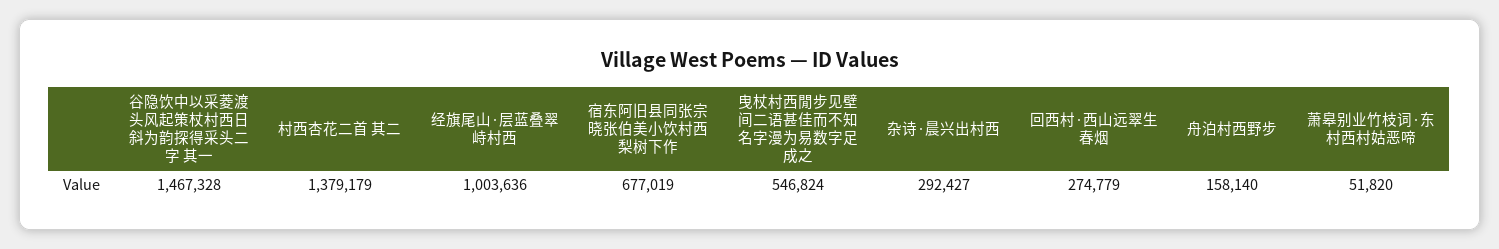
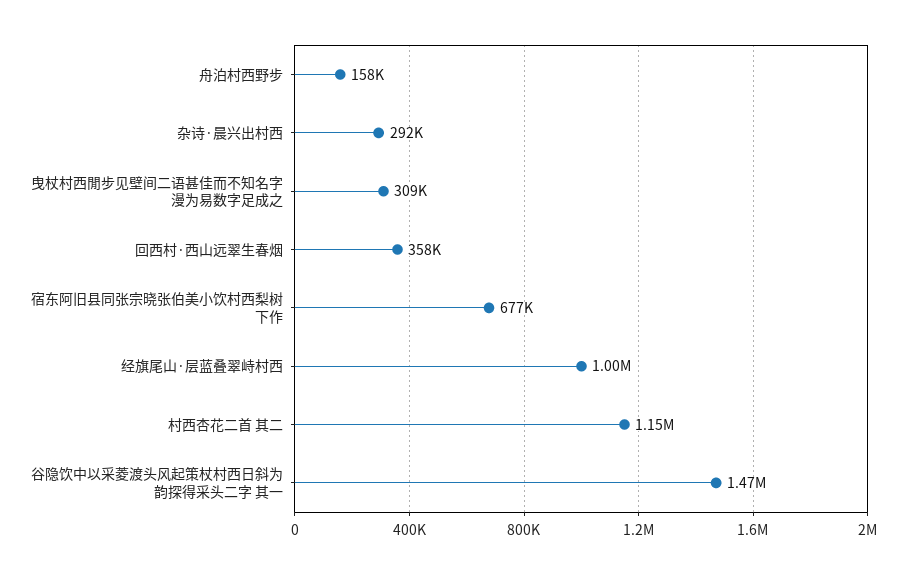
  {
    "谷隐饮中以采菱渡头风起策杖村西日斜为韵探得采头二字 其一": 1467328,
-   "村西杏花二首 其二": 1379179,
+   "村西杏花二首 其二": 1150000,
    "经旗尾山·层蓝叠翠峙村西": 1003636,
    "宿东阿旧县同张宗晓张伯美小饮村西梨树下作": 677019,
-   "曳杖村西閒步见壁间二语甚佳而不知名字漫为易数字足成之": 546824,
+   "曳杖村西閒步见壁间二语甚佳而不知名字漫为易数字足成之": 309000,
    "杂诗·晨兴出村西": 292427,
-   "回西村·西山远翠生春烟": 274779,
+   "回西村·西山远翠生春烟": 358000,
-   "舟泊村西野步": 158140,
+   "舟泊村西野步": 158140
-   "萧皋别业竹枝词·东村西村姑恶啼": 51820
  }

